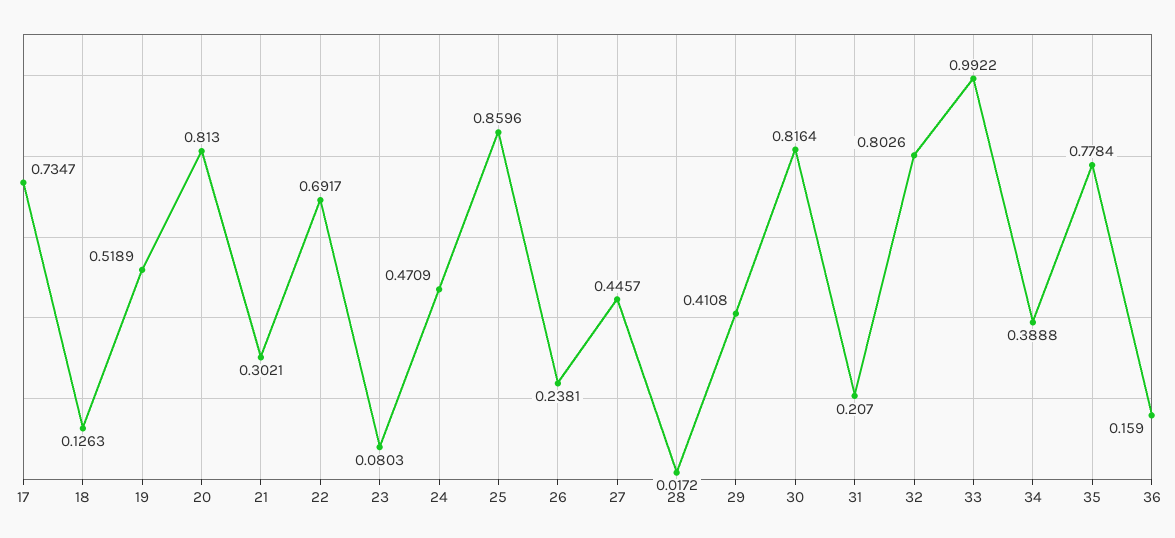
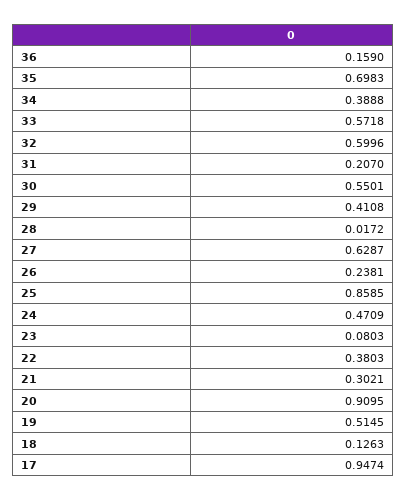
  {
-   "17": 0.7347,
+   "17": 0.9474,
    "18": 0.1263,
-   "19": 0.5189,
+   "19": 0.5145,
-   "20": 0.813,
+   "20": 0.9095,
    "21": 0.3021,
-   "22": 0.6917,
+   "22": 0.3803,
    "23": 0.0803,
    "24": 0.4709,
-   "25": 0.8596,
+   "25": 0.8585,
    "26": 0.2381,
-   "27": 0.4457,
+   "27": 0.6287,
    "28": 0.0172,
    "29": 0.4108,
-   "30": 0.8164,
+   "30": 0.5501,
    "31": 0.207,
-   "32": 0.8026,
+   "32": 0.5996,
-   "33": 0.9922,
+   "33": 0.5718,
    "34": 0.3888,
-   "35": 0.7784,
+   "35": 0.6983,
    "36": 0.159
  }

